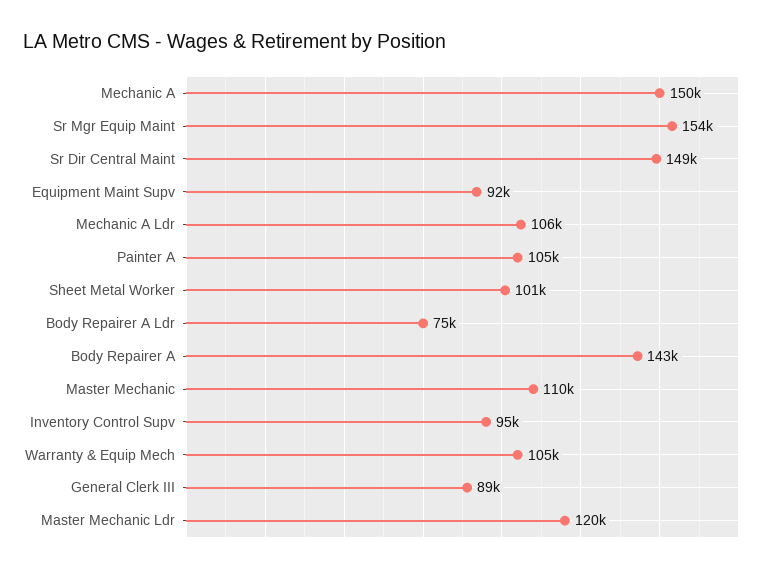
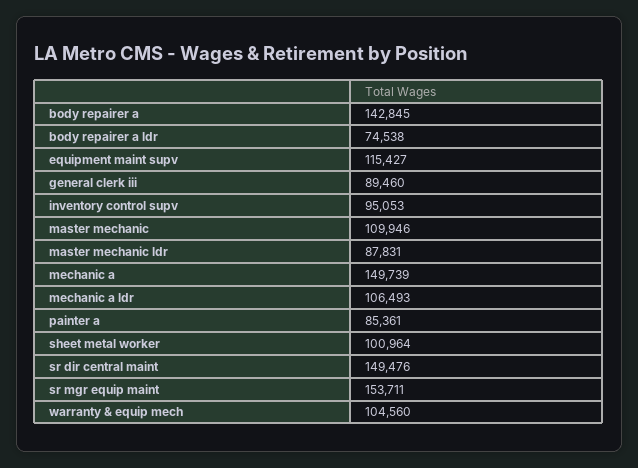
  {
    "Mechanic A": 149739,
    "Sr Mgr Equip Maint": 153711,
    "Sr Dir Central Maint": 149476,
-   "Equipment Maint Supv": 92000,
+   "Equipment Maint Supv": 115427,
    "Mechanic A Ldr": 106493,
-   "Painter A": 105000,
+   "Painter A": 85361,
    "Sheet Metal Worker": 100964,
    "Body Repairer A Ldr": 74538,
    "Body Repairer A": 142845,
    "Master Mechanic": 109946,
    "Inventory Control Supv": 95053,
    "Warranty & Equip Mech": 104560,
    "General Clerk III": 89460,
-   "Master Mechanic Ldr": 120000
+   "Master Mechanic Ldr": 87831
  }

